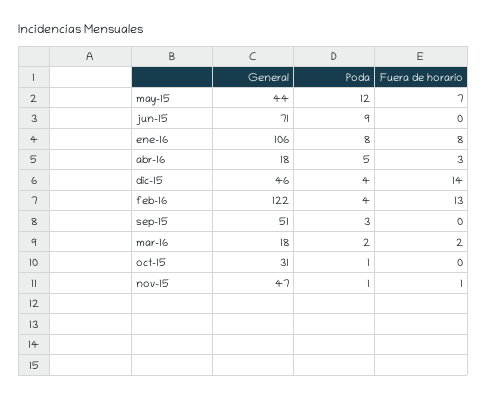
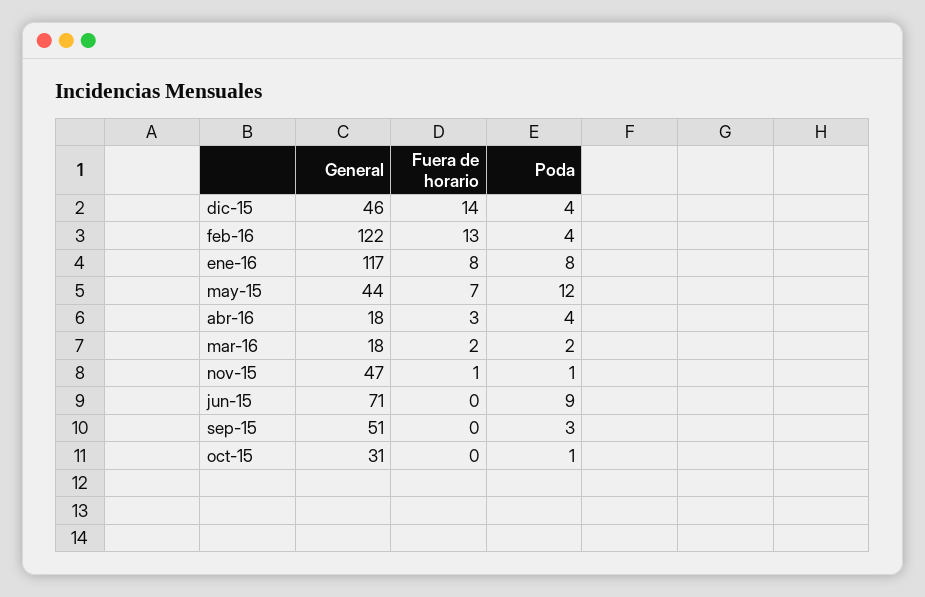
  {
    "General": {
      "may-15": 44,
      "jun-15": 71,
-     "ene-16": 106,
+     "ene-16": 117,
      "abr-16": 18,
      "dic-15": 46,
      "feb-16": 122,
      "sep-15": 51,
      "mar-16": 18,
      "oct-15": 31,
      "nov-15": 47
    },
    "Poda": {
      "may-15": 12,
      "jun-15": 9,
      "ene-16": 8,
-     "abr-16": 5,
+     "abr-16": 4,
      "dic-15": 4,
      "feb-16": 4,
      "sep-15": 3,
      "mar-16": 2,
      "oct-15": 1,
      "nov-15": 1
    },
    "Fuera de horario": {
      "may-15": 7,
      "jun-15": 0,
      "ene-16": 8,
      "abr-16": 3,
      "dic-15": 14,
      "feb-16": 13,
      "sep-15": 0,
      "mar-16": 2,
      "oct-15": 0,
      "nov-15": 1
    }
  }

